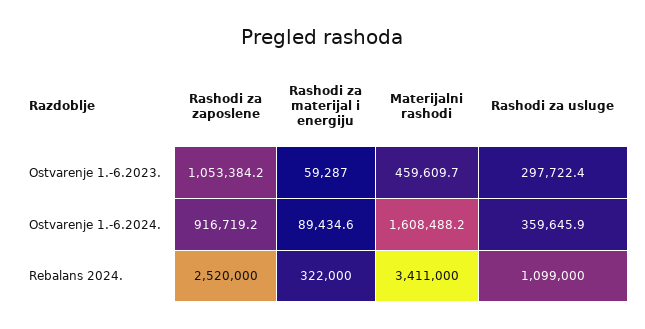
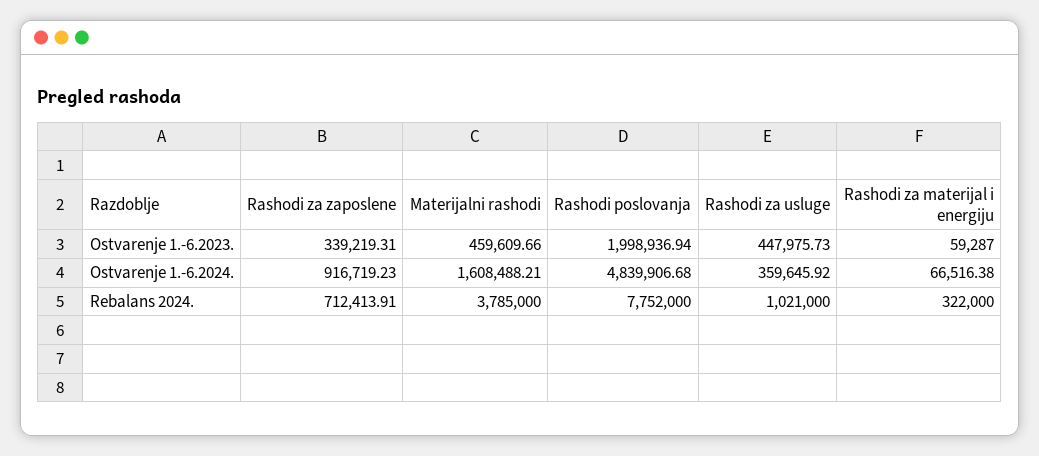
  {
    "Rashodi za zaposlene": {
-     "Ostvarenje 1.-6.2023.": 1053384.2,
+     "Ostvarenje 1.-6.2023.": 339219.31,
      "Ostvarenje 1.-6.2024.": 916719.23,
-     "Rebalans 2024.": 2520000
+     "Rebalans 2024.": 712413.91
    },
    "Rashodi za materijal i energiju": {
      "Ostvarenje 1.-6.2023.": 59287,
-     "Ostvarenje 1.-6.2024.": 89434.6,
+     "Ostvarenje 1.-6.2024.": 66516.38,
      "Rebalans 2024.": 322000
    },
    "Materijalni rashodi": {
      "Ostvarenje 1.-6.2023.": 459609.66,
      "Ostvarenje 1.-6.2024.": 1608488.21,
-     "Rebalans 2024.": 3411000
+     "Rebalans 2024.": 3785000
    },
    "Rashodi za usluge": {
-     "Ostvarenje 1.-6.2023.": 297722.4,
+     "Ostvarenje 1.-6.2023.": 447975.73,
      "Ostvarenje 1.-6.2024.": 359645.92,
-     "Rebalans 2024.": 1099000
+     "Rebalans 2024.": 1021000
-   }
+   },
+   "Rashodi poslovanja": {
+     "Ostvarenje 1.-6.2023.": 1998936.94,
+     "Ostvarenje 1.-6.2024.": 4839906.68,
+     "Rebalans 2024.": 7752000
+   }
  }

